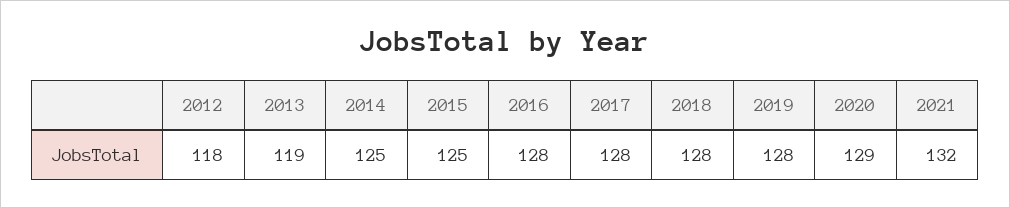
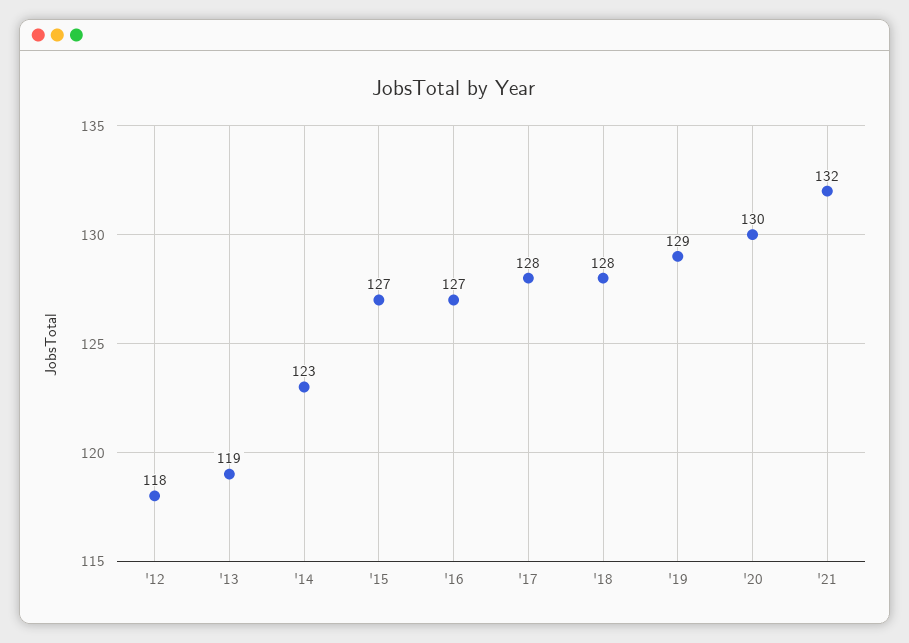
  {
    "2012": 118,
    "2013": 119,
-   "2014": 125,
+   "2014": 123,
-   "2015": 125,
+   "2015": 127,
-   "2016": 128,
+   "2016": 127,
    "2017": 128,
    "2018": 128,
-   "2019": 128,
+   "2019": 129,
-   "2020": 129,
+   "2020": 130,
    "2021": 132
  }

